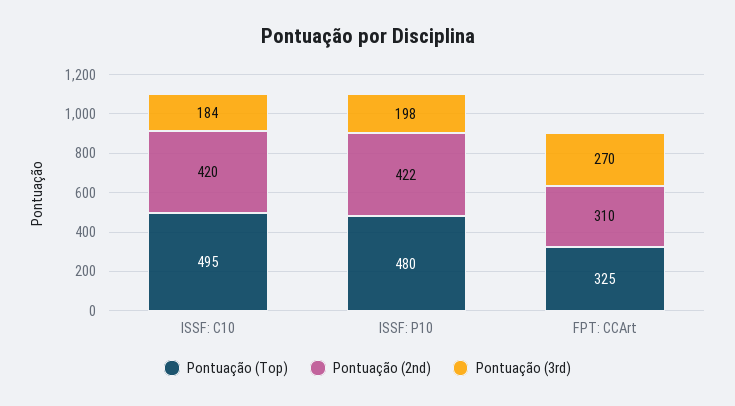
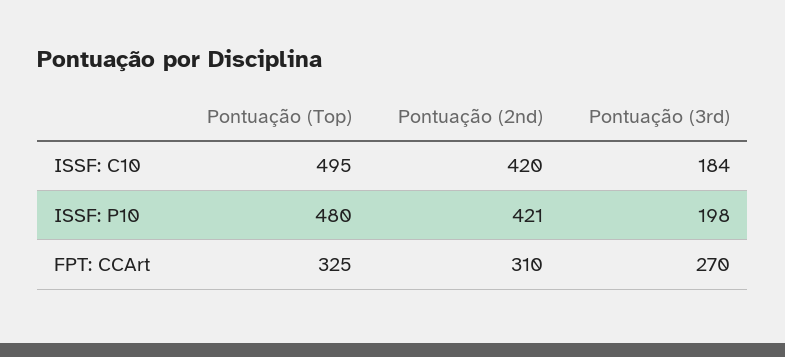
  {
    "Pontuação (Top)": {
      "ISSF: C10": 495,
      "ISSF: P10": 480,
      "FPT: CCArt": 325
    },
    "Pontuação (2nd)": {
      "ISSF: C10": 420,
-     "ISSF: P10": 422,
+     "ISSF: P10": 421,
      "FPT: CCArt": 310
    },
    "Pontuação (3rd)": {
      "ISSF: C10": 184,
      "ISSF: P10": 198,
      "FPT: CCArt": 270
    }
  }

